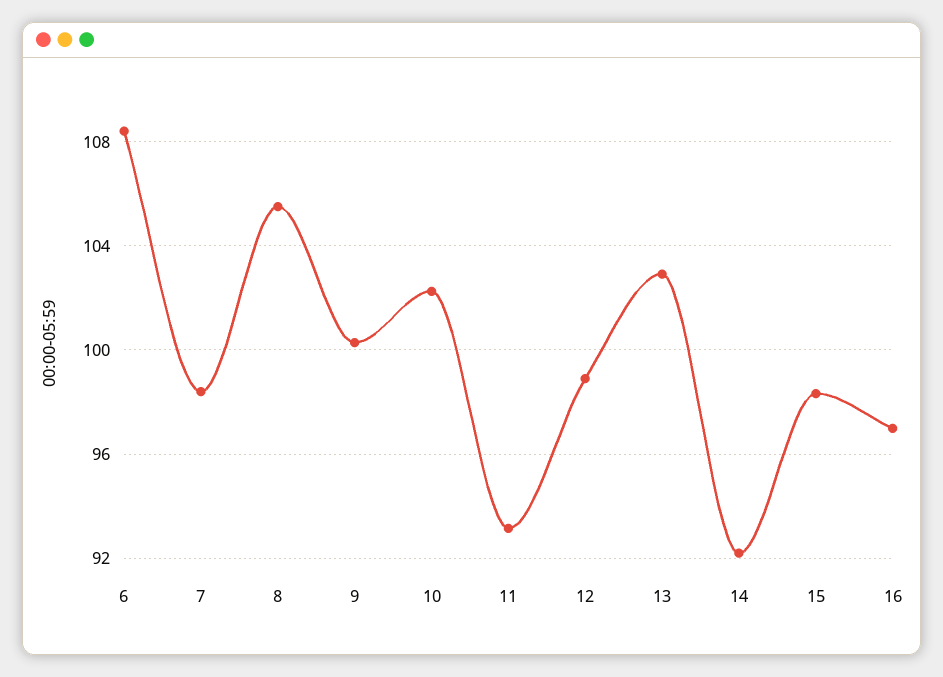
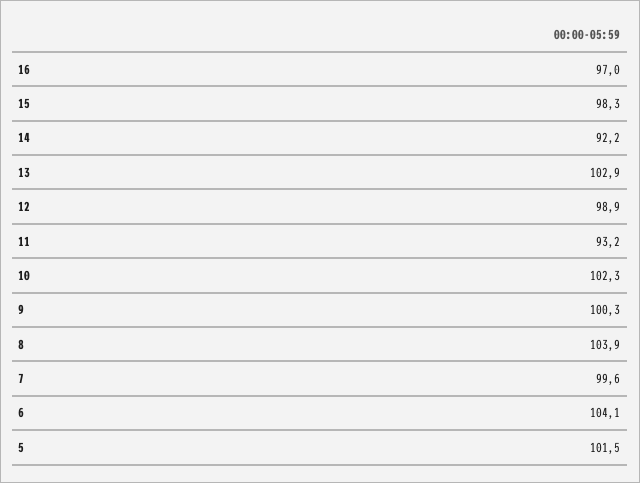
  {
-   "6": 108.5,
+   "6": 104.1,
-   "7": 98.5,
+   "7": 99.6,
-   "8": 105.5,
+   "8": 103.9,
    "9": 100.3,
    "10": 102.3,
    "11": 93.2,
    "12": 98.9,
    "13": 102.9,
    "14": 92.2,
    "15": 98.3,
-   "16": 97
+   "16": 97,
+   "5": 101.5
  }

